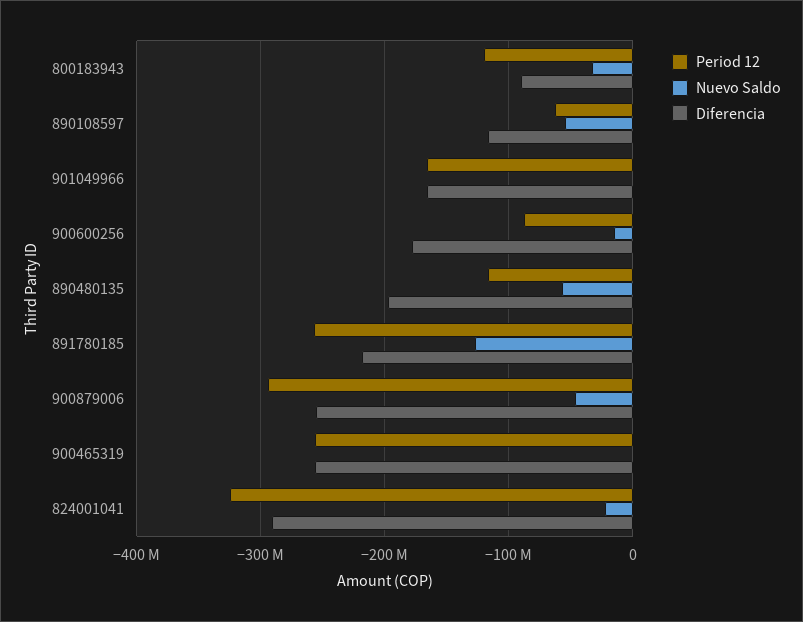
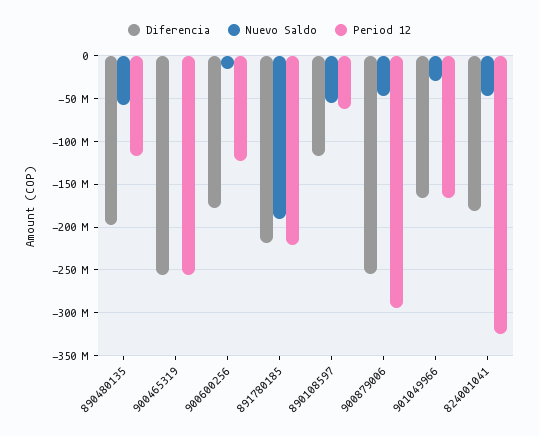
  {
    "Period 12": {
-     "800183943": -120000000,
      "890108597": -60000000,
      "901049966": -170000000,
-     "900600256": -90000000,
+     "900600256": -120000000,
      "890480135": -120000000,
-     "891780185": -260000000,
+     "891780185": -220000000,
      "900879006": -290000000,
      "900465319": -260000000,
      "824001041": -320000000
    },
    "Nuevo Saldo": {
-     "800183943": -30000000,
      "890108597": -50000000,
-     "901049966": 0,
+     "901049966": -30000000,
      "900600256": -20000000,
      "890480135": -60000000,
-     "891780185": -130000000,
+     "891780185": -190000000,
      "900879006": -50000000,
      "900465319": 0,
-     "824001041": -20000000
+     "824001041": -50000000
    },
    "Diferencia": {
-     "800183943": -90000000,
      "890108597": -120000000,
      "901049966": -170000000,
      "900600256": -180000000,
      "890480135": -200000000,
      "891780185": -220000000,
      "900879006": -260000000,
      "900465319": -260000000,
-     "824001041": -290000000
+     "824001041": -180000000
    }
  }

